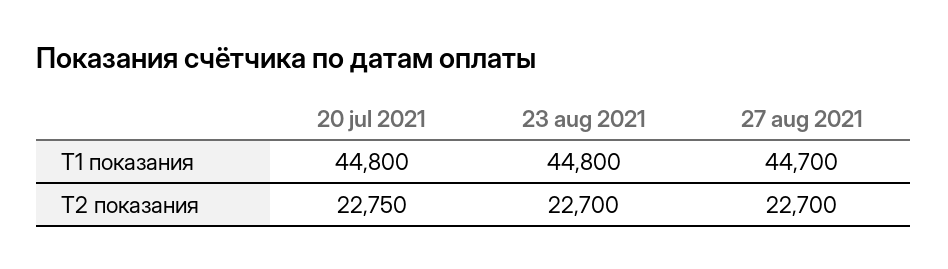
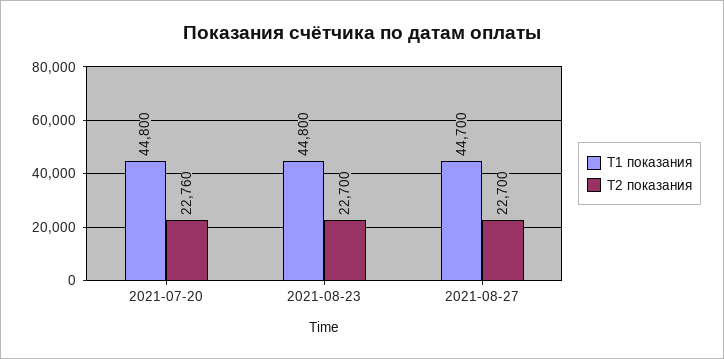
  {
    "Т1 показания": {
      "20 jul 2021": 44800,
      "23 aug 2021": 44800,
      "27 aug 2021": 44700
    },
    "Т2 показания": {
-     "20 jul 2021": 22750,
+     "20 jul 2021": 22760,
      "23 aug 2021": 22700,
      "27 aug 2021": 22700
    }
  }

